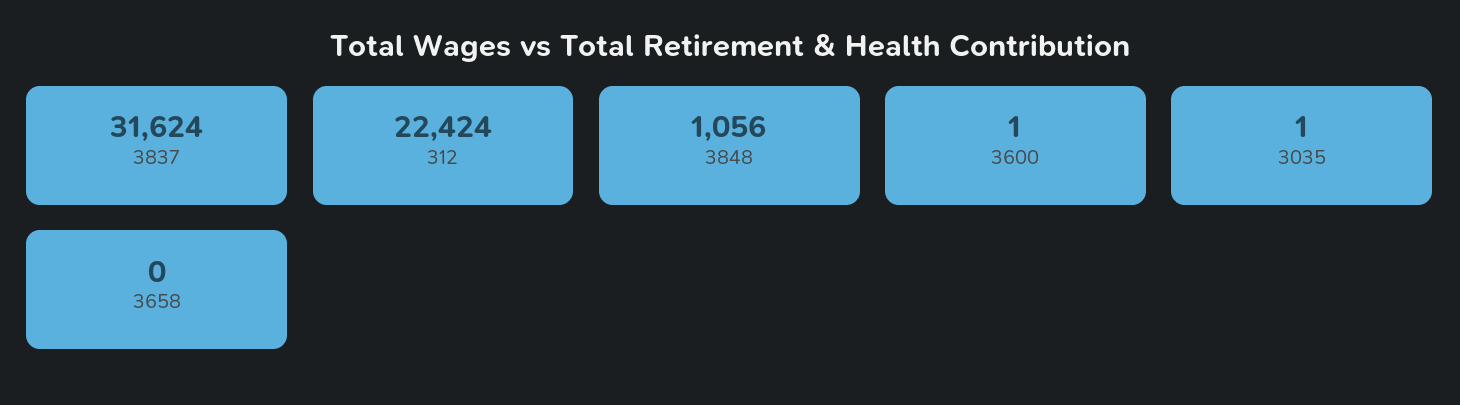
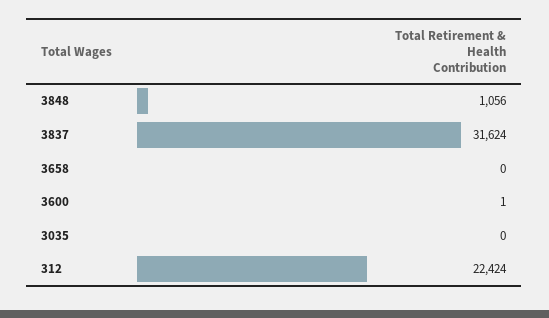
  {
    "3837": 31624,
    "312": 22424,
    "3848": 1056,
    "3600": 1,
-   "3035": 1,
+   "3035": 0,
    "3658": 0
  }

